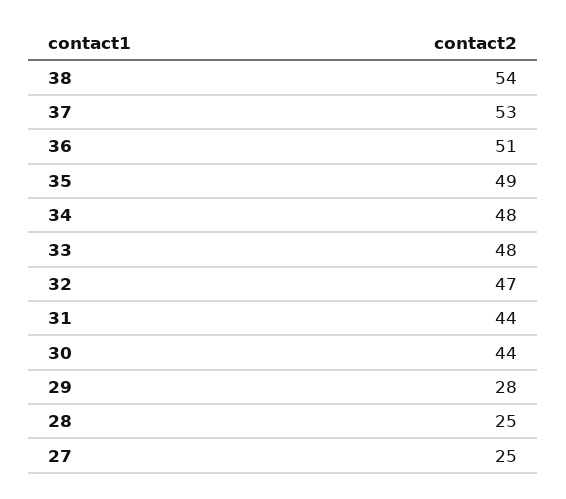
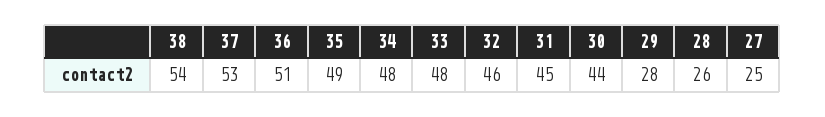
  {
    "38": 54,
    "37": 53,
    "36": 51,
    "35": 49,
    "34": 48,
    "33": 48,
-   "32": 47,
+   "32": 46,
-   "31": 44,
+   "31": 45,
    "30": 44,
    "29": 28,
-   "28": 25,
+   "28": 26,
    "27": 25
  }

